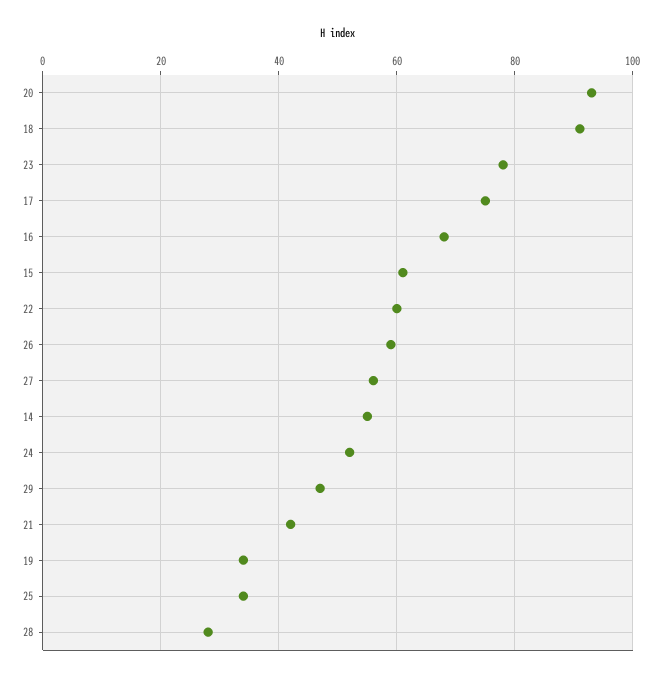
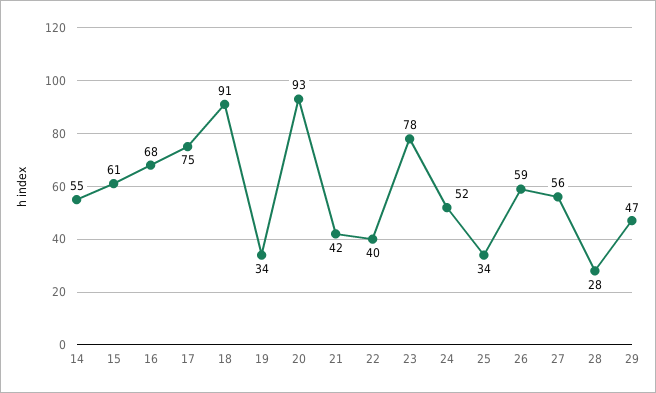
  {
    "20": 93,
    "18": 91,
    "23": 78,
    "17": 75,
    "16": 68,
    "15": 61,
-   "22": 60,
+   "22": 40,
    "26": 59,
    "27": 56,
    "14": 55,
    "24": 52,
    "29": 47,
    "21": 42,
    "19": 34,
    "25": 34,
    "28": 28
  }

